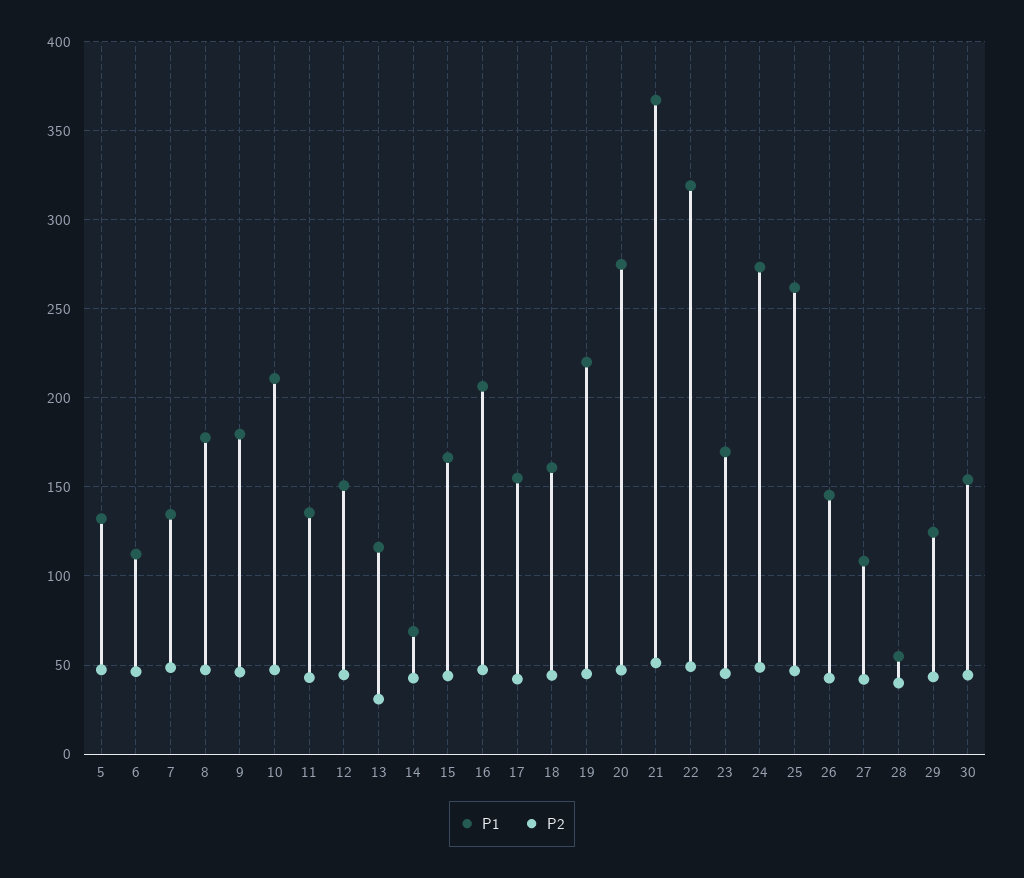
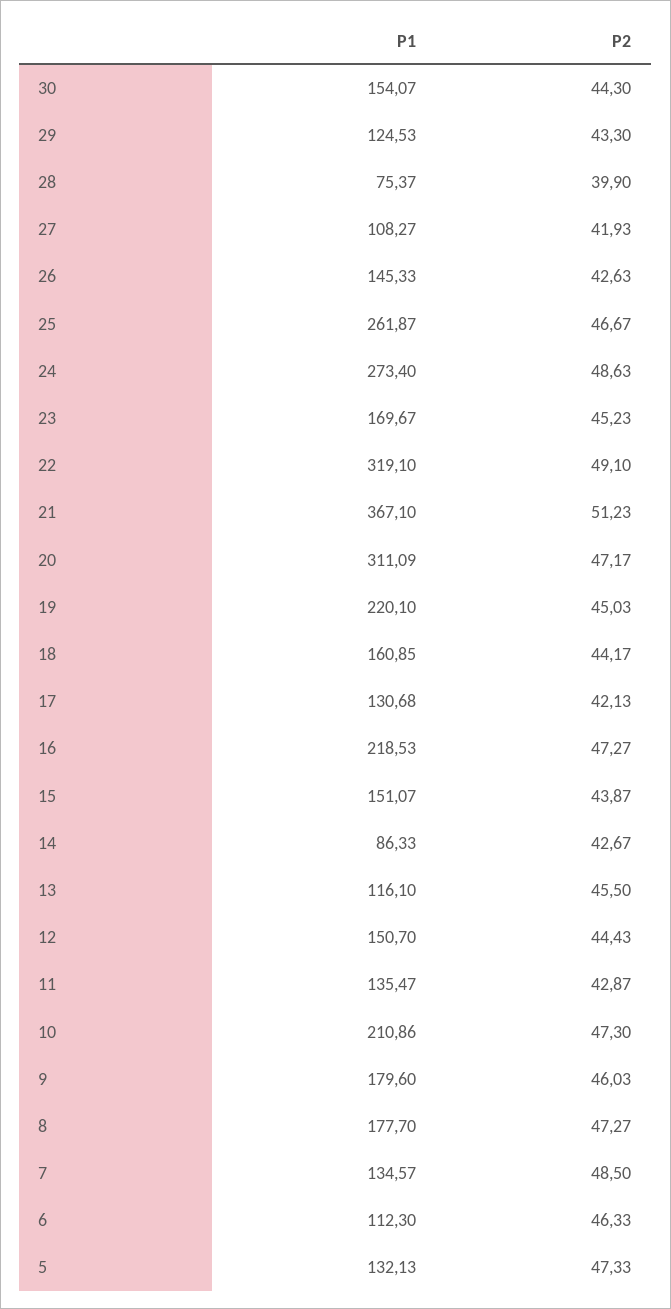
  {
    "P1": {
      "5": 132.13,
      "6": 112.3,
      "7": 134.57,
      "8": 177.7,
      "9": 179.6,
      "10": 210.86,
      "11": 135.47,
      "12": 150.7,
      "13": 116.1,
-     "14": 70,
+     "14": 86.33,
-     "15": 165,
+     "15": 151.07,
-     "16": 205,
+     "16": 218.53,
-     "17": 155,
+     "17": 130.68,
      "18": 160.85,
      "19": 220.1,
-     "20": 275,
+     "20": 311.09,
      "21": 367.1,
      "22": 319.1,
      "23": 169.67,
      "24": 273.4,
      "25": 261.87,
      "26": 145.33,
      "27": 108.27,
-     "28": 55,
+     "28": 75.37,
      "29": 124.53,
      "30": 154.07
    },
    "P2": {
      "5": 47.33,
      "6": 46.33,
      "7": 48.5,
      "8": 47.27,
      "9": 46.03,
      "10": 47.3,
      "11": 42.87,
      "12": 44.43,
-     "13": 30,
+     "13": 45.5,
      "14": 42.67,
      "15": 43.87,
      "16": 47.27,
      "17": 42.13,
      "18": 44.17,
      "19": 45.03,
      "20": 47.17,
      "21": 51.23,
      "22": 49.1,
      "23": 45.23,
      "24": 48.63,
      "25": 46.67,
      "26": 42.63,
      "27": 41.93,
      "28": 39.9,
      "29": 43.3,
      "30": 44.3
    }
  }

